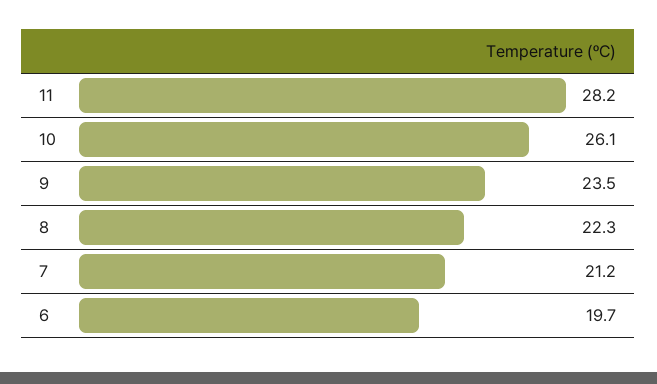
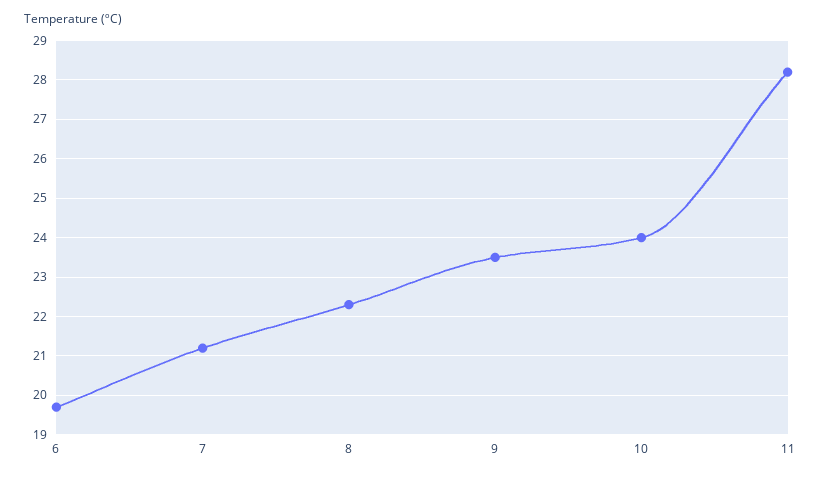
  {
    "11": 28.2,
-   "10": 26.1,
+   "10": 24,
    "9": 23.5,
    "8": 22.3,
    "7": 21.2,
    "6": 19.7
  }

